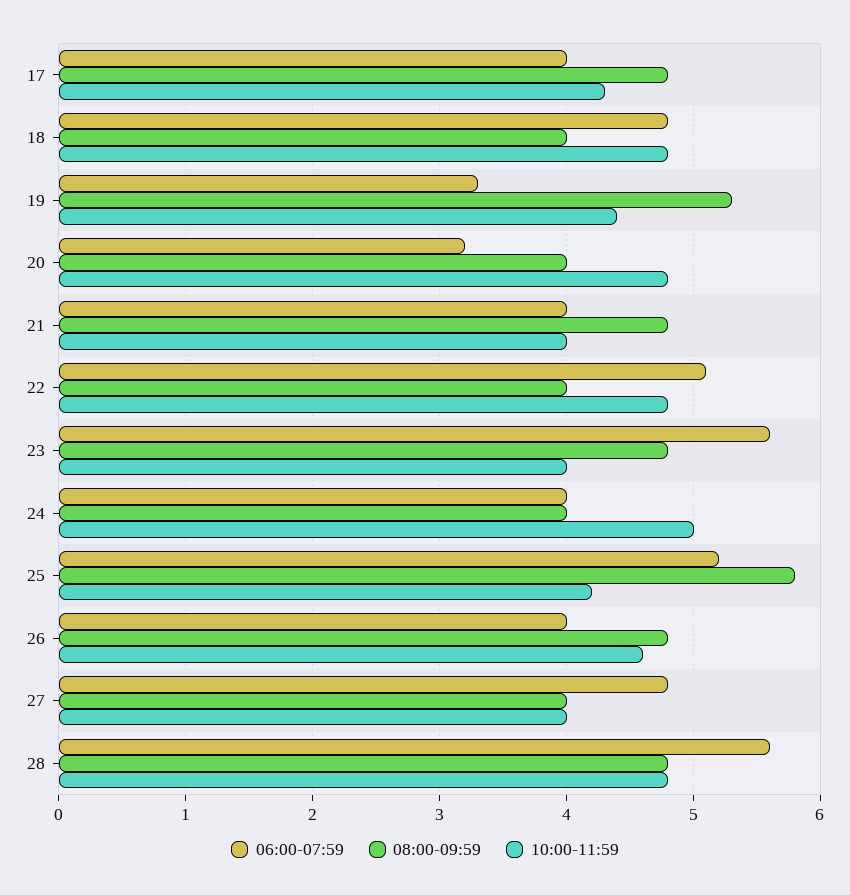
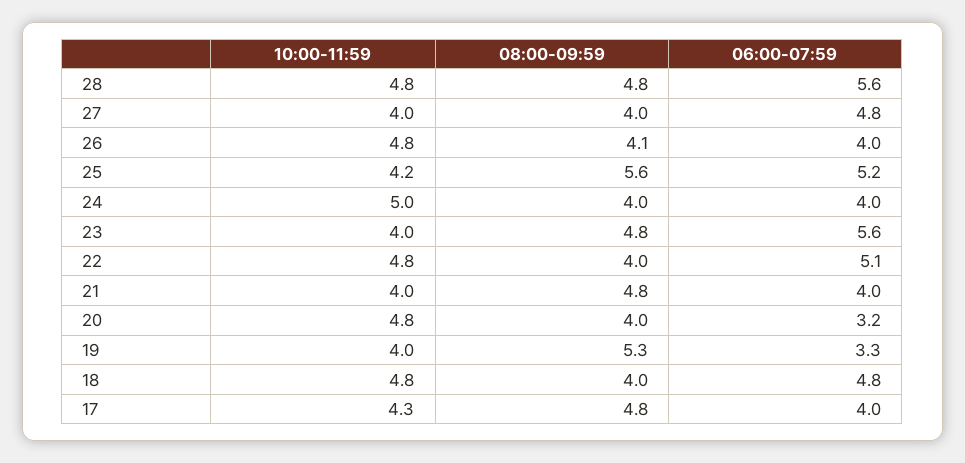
  {
    "06:00-07:59": {
      "17": 4,
      "18": 4.8,
      "19": 3.3,
      "20": 3.2,
      "21": 4,
      "22": 5.1,
      "23": 5.6,
      "24": 4,
      "25": 5.2,
      "26": 4,
      "27": 4.8,
      "28": 5.6
    },
    "08:00-09:59": {
      "17": 4.8,
      "18": 4,
      "19": 5.3,
      "20": 4,
      "21": 4.8,
      "22": 4,
      "23": 4.8,
      "24": 4,
-     "25": 5.8,
+     "25": 5.6,
-     "26": 4.8,
+     "26": 4.1,
      "27": 4,
      "28": 4.8
    },
    "10:00-11:59": {
      "17": 4.3,
      "18": 4.8,
-     "19": 4.4,
+     "19": 4,
      "20": 4.8,
      "21": 4,
      "22": 4.8,
      "23": 4,
      "24": 5,
      "25": 4.2,
-     "26": 4.6,
+     "26": 4.8,
      "27": 4,
      "28": 4.8
    }
  }

